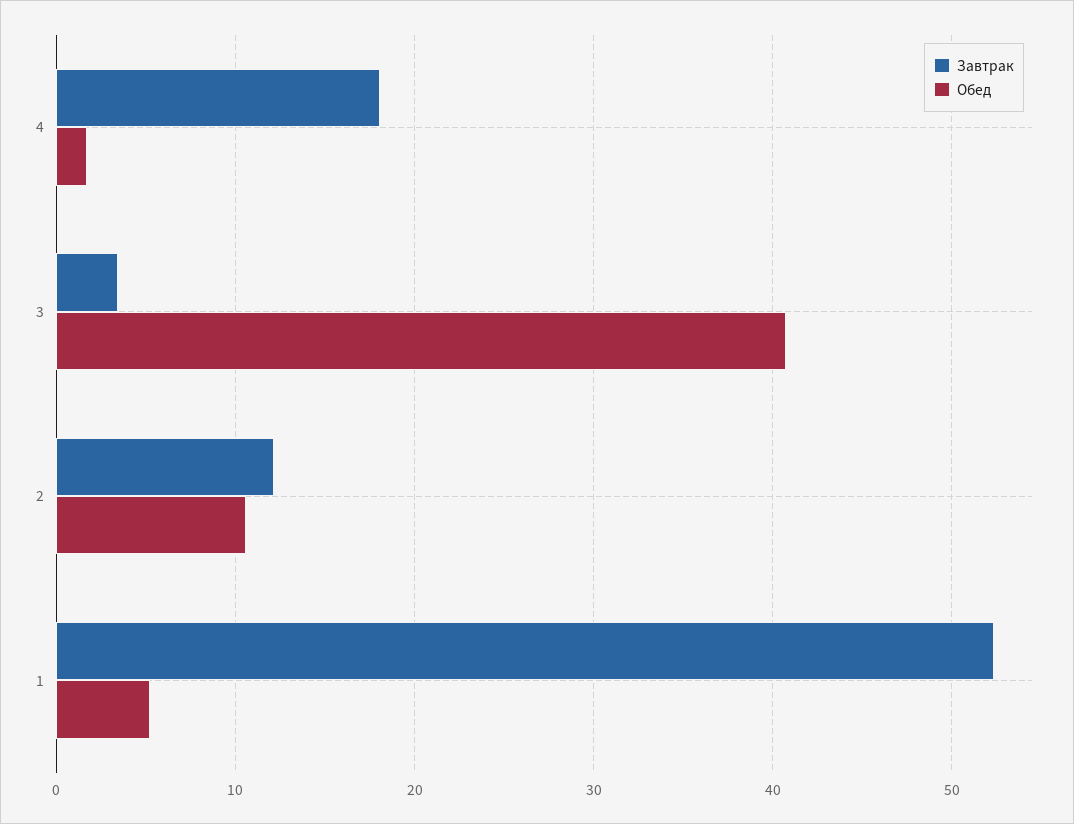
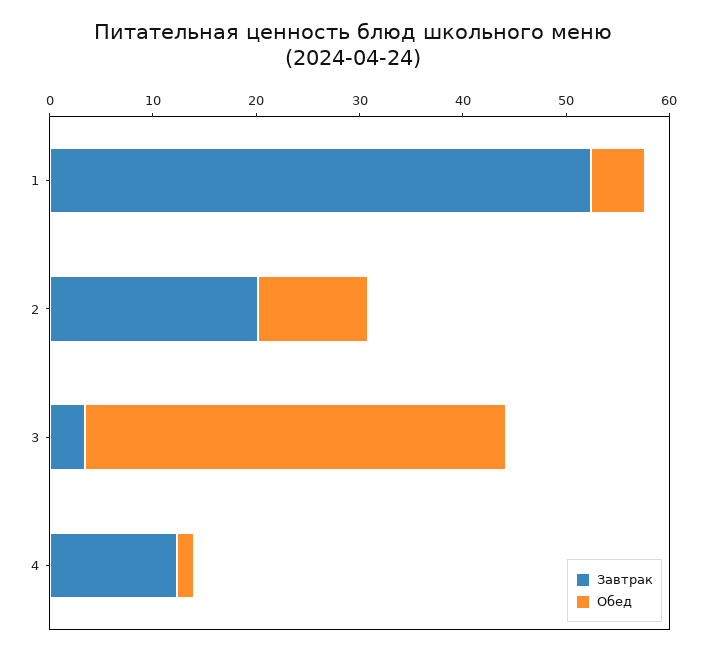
  {
    "Завтрак": {
-     "4": 18,
+     "4": 12,
      "3": 3,
-     "2": 12,
+     "2": 20,
      "1": 52
    },
    "Обед": {
      "4": 2,
      "3": 41,
      "2": 11,
      "1": 5
    }
  }

